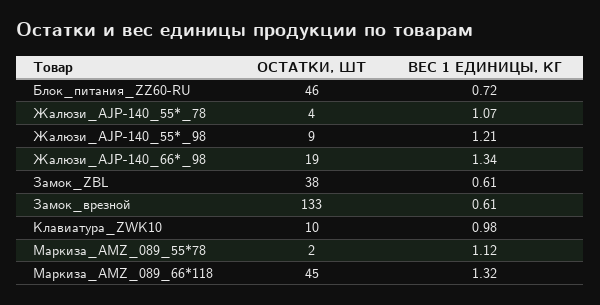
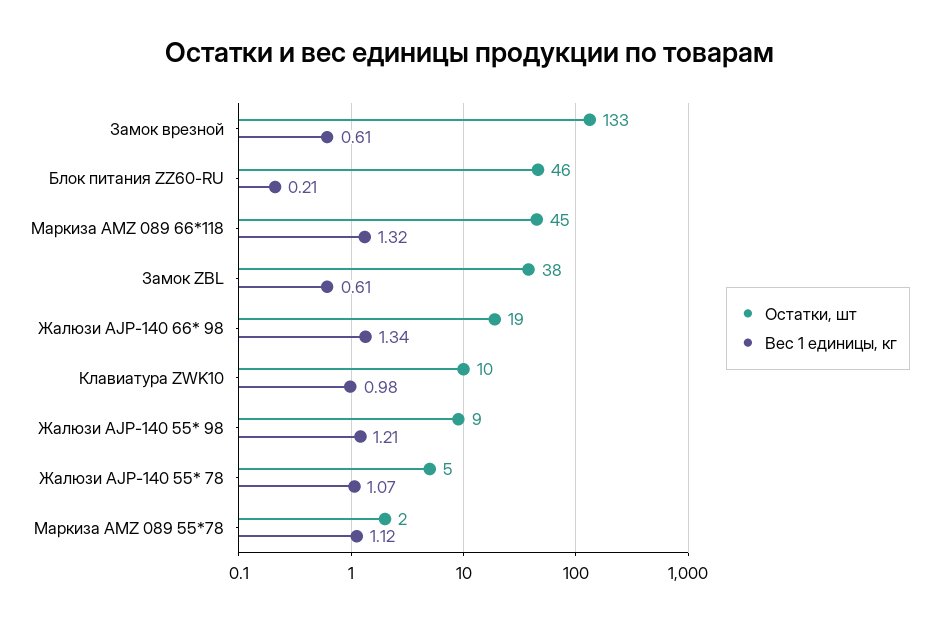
  {
    "ОСТАТКИ, ШТ": {
      "Блок_питания_ZZ60-RU": 46,
-     "Жалюзи_AJP-140_55*_78": 4,
+     "Жалюзи_AJP-140_55*_78": 5,
      "Жалюзи_AJP-140_55*_98": 9,
      "Жалюзи_AJP-140_66*_98": 19,
      "Замок_ZBL": 38,
      "Замок_врезной": 133,
      "Клавиатура_ZWK10": 10,
      "Маркиза_AMZ_089_55*78": 2,
      "Маркиза_AMZ_089_66*118": 45
    },
    "ВЕС 1 ЕДИНИЦЫ, КГ": {
-     "Блок_питания_ZZ60-RU": 0.72,
+     "Блок_питания_ZZ60-RU": 0.21,
      "Жалюзи_AJP-140_55*_78": 1.07,
      "Жалюзи_AJP-140_55*_98": 1.21,
      "Жалюзи_AJP-140_66*_98": 1.34,
      "Замок_ZBL": 0.61,
      "Замок_врезной": 0.61,
      "Клавиатура_ZWK10": 0.98,
      "Маркиза_AMZ_089_55*78": 1.12,
      "Маркиза_AMZ_089_66*118": 1.32
    }
  }

